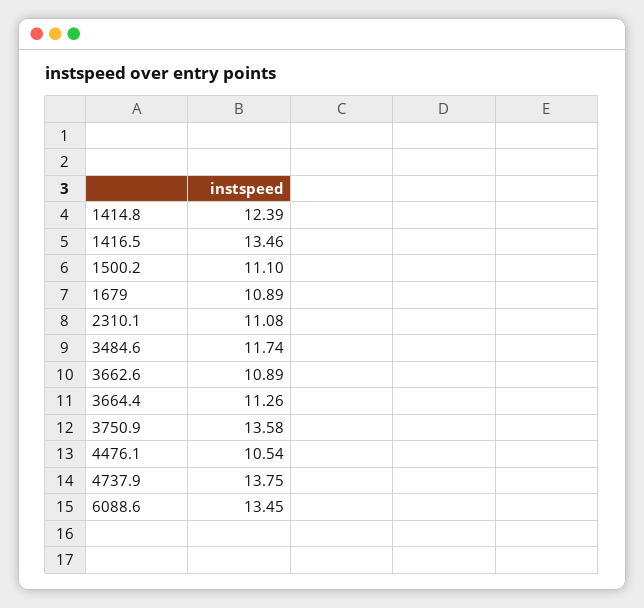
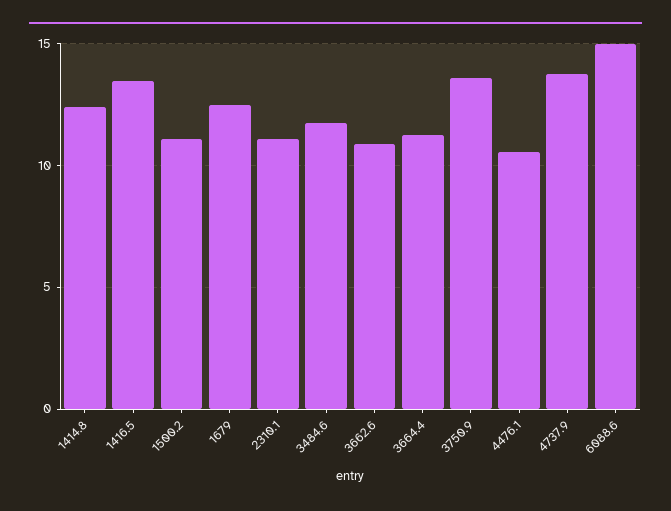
  {
    "1414.8": 12.39,
    "1416.5": 13.46,
    "1500.2": 11.1,
-   "1679": 10.89,
+   "1679": 12.5,
    "2310.1": 11.08,
    "3484.6": 11.74,
    "3662.6": 10.89,
    "3664.4": 11.26,
    "3750.9": 13.58,
    "4476.1": 10.54,
    "4737.9": 13.75,
-   "6088.6": 13.45
+   "6088.6": 15
  }

